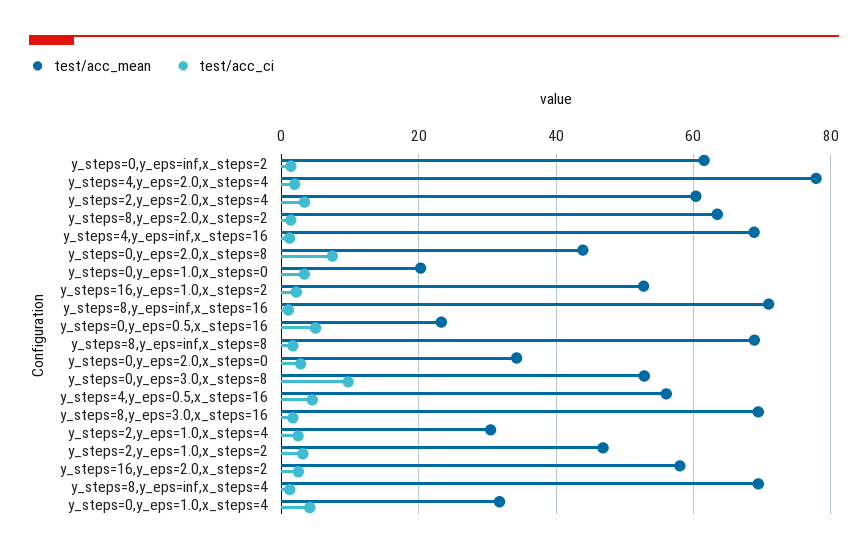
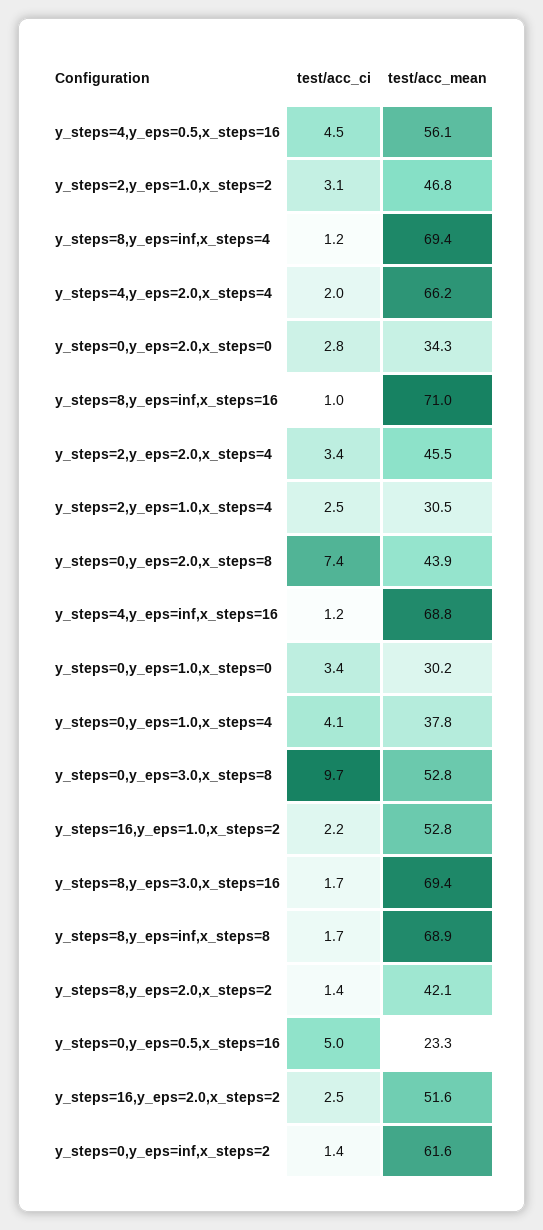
  {
    "test/acc_mean": {
      "y_steps=0,y_eps=inf,x_steps=2": 61.6,
-     "y_steps=4,y_eps=2.0,x_steps=4": 78,
+     "y_steps=4,y_eps=2.0,x_steps=4": 66.2,
-     "y_steps=2,y_eps=2.0,x_steps=4": 60,
+     "y_steps=2,y_eps=2.0,x_steps=4": 45.5,
-     "y_steps=8,y_eps=2.0,x_steps=2": 64,
+     "y_steps=8,y_eps=2.0,x_steps=2": 42.1,
      "y_steps=4,y_eps=inf,x_steps=16": 68.8,
      "y_steps=0,y_eps=2.0,x_steps=8": 43.9,
-     "y_steps=0,y_eps=1.0,x_steps=0": 20,
+     "y_steps=0,y_eps=1.0,x_steps=0": 30.2,
      "y_steps=16,y_eps=1.0,x_steps=2": 52.8,
      "y_steps=8,y_eps=inf,x_steps=16": 71,
      "y_steps=0,y_eps=0.5,x_steps=16": 23.3,
      "y_steps=8,y_eps=inf,x_steps=8": 68.9,
      "y_steps=0,y_eps=2.0,x_steps=0": 34.3,
      "y_steps=0,y_eps=3.0,x_steps=8": 52.8,
      "y_steps=4,y_eps=0.5,x_steps=16": 56.1,
      "y_steps=8,y_eps=3.0,x_steps=16": 69.4,
      "y_steps=2,y_eps=1.0,x_steps=4": 30.5,
      "y_steps=2,y_eps=1.0,x_steps=2": 46.8,
-     "y_steps=16,y_eps=2.0,x_steps=2": 58,
+     "y_steps=16,y_eps=2.0,x_steps=2": 51.6,
      "y_steps=8,y_eps=inf,x_steps=4": 69.4,
-     "y_steps=0,y_eps=1.0,x_steps=4": 32
+     "y_steps=0,y_eps=1.0,x_steps=4": 37.8
    },
    "test/acc_ci": {
      "y_steps=0,y_eps=inf,x_steps=2": 1.4,
      "y_steps=4,y_eps=2.0,x_steps=4": 2,
      "y_steps=2,y_eps=2.0,x_steps=4": 3.4,
      "y_steps=8,y_eps=2.0,x_steps=2": 1.4,
      "y_steps=4,y_eps=inf,x_steps=16": 1.2,
      "y_steps=0,y_eps=2.0,x_steps=8": 7.4,
      "y_steps=0,y_eps=1.0,x_steps=0": 3.4,
      "y_steps=16,y_eps=1.0,x_steps=2": 2.2,
      "y_steps=8,y_eps=inf,x_steps=16": 1,
      "y_steps=0,y_eps=0.5,x_steps=16": 5,
      "y_steps=8,y_eps=inf,x_steps=8": 1.7,
      "y_steps=0,y_eps=2.0,x_steps=0": 2.8,
      "y_steps=0,y_eps=3.0,x_steps=8": 9.7,
      "y_steps=4,y_eps=0.5,x_steps=16": 4.5,
      "y_steps=8,y_eps=3.0,x_steps=16": 1.7,
      "y_steps=2,y_eps=1.0,x_steps=4": 2.5,
      "y_steps=2,y_eps=1.0,x_steps=2": 3.1,
      "y_steps=16,y_eps=2.0,x_steps=2": 2.5,
      "y_steps=8,y_eps=inf,x_steps=4": 1.2,
      "y_steps=0,y_eps=1.0,x_steps=4": 4.1
    }
  }

